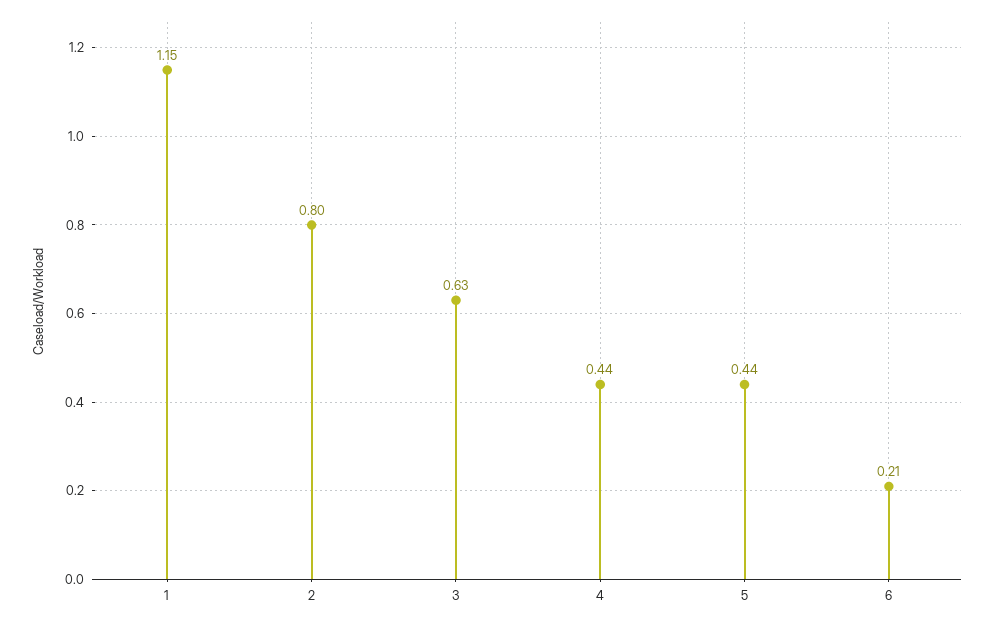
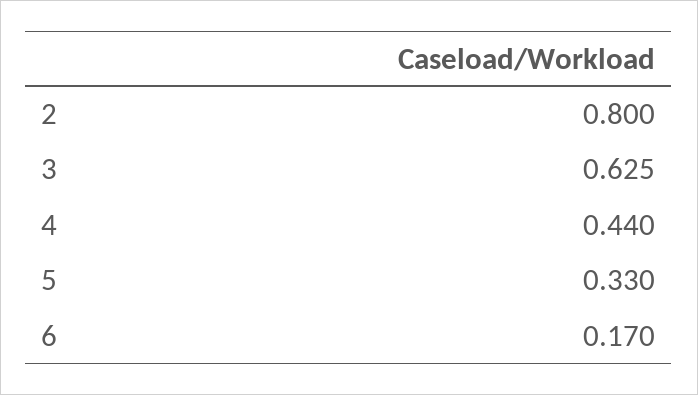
  {
-   "1": 1.15,
    "2": 0.8,
    "3": 0.625,
    "4": 0.44,
-   "5": 0.44,
+   "5": 0.33,
-   "6": 0.21
+   "6": 0.17
  }

